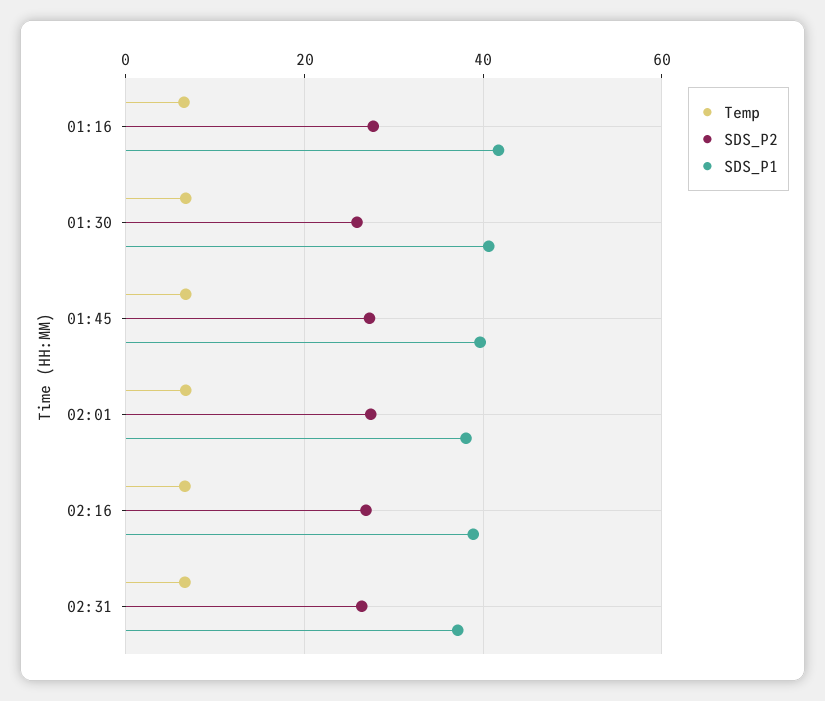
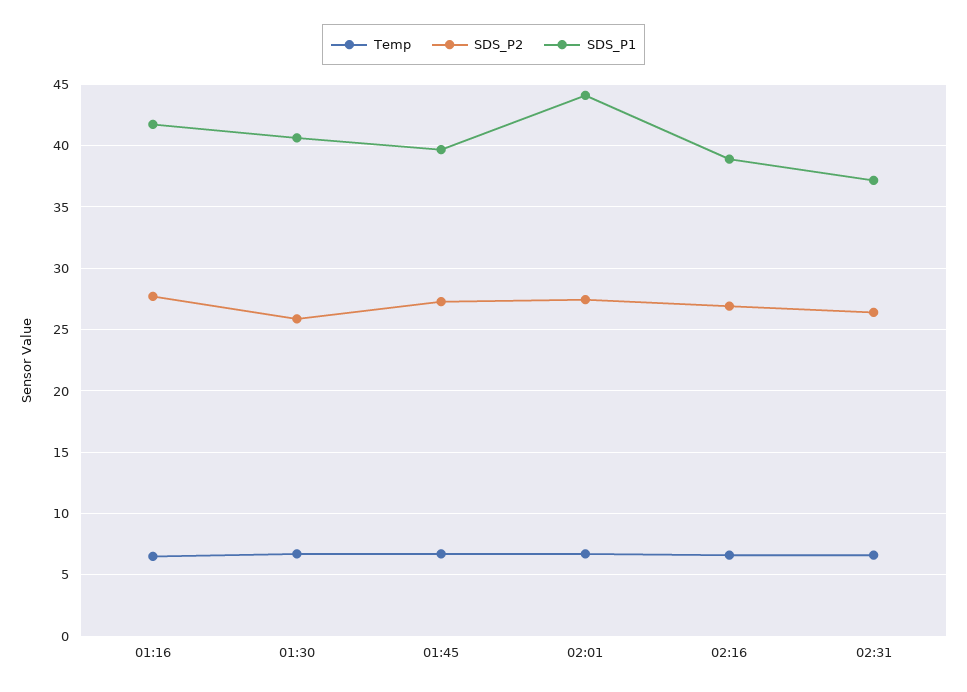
  {
    "Temp": {
      "01:16": 6.5,
      "01:30": 6.5,
      "01:45": 6.5,
      "02:01": 6.5,
      "02:16": 6.5,
      "02:31": 6.5
    },
    "SDS_P2": {
      "01:16": 27.5,
      "01:30": 26,
      "01:45": 27.5,
      "02:01": 27.5,
      "02:16": 27,
      "02:31": 26.5
    },
    "SDS_P1": {
      "01:16": 41.5,
      "01:30": 40.5,
      "01:45": 39.5,
-     "02:01": 38,
+     "02:01": 44,
      "02:16": 39,
      "02:31": 37
    }
  }

